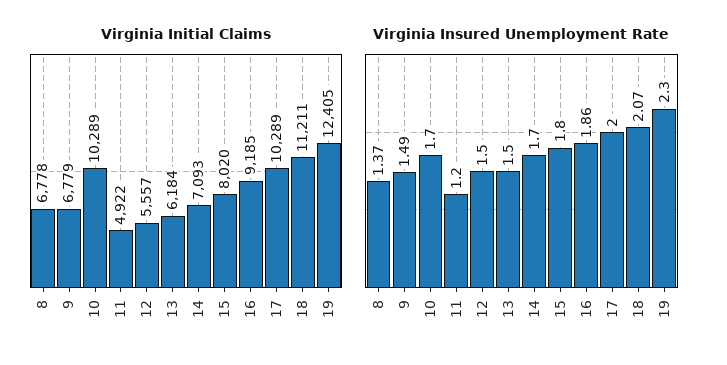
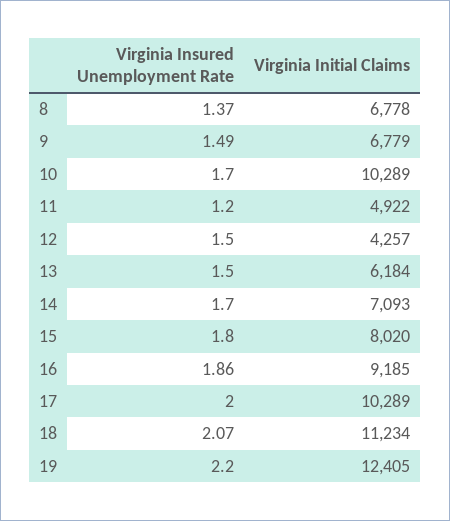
  {
    "Virginia Initial Claims": {
      "8": 6778,
      "9": 6779,
      "10": 10289,
      "11": 4922,
-     "12": 5557,
+     "12": 4257,
      "13": 6184,
      "14": 7093,
      "15": 8020,
      "16": 9185,
      "17": 10289,
-     "18": 11211,
+     "18": 11234,
      "19": 12405
    },
    "Virginia Insured Unemployment Rate": {
      "8": 1.37,
      "9": 1.49,
      "10": 1.7,
      "11": 1.2,
      "12": 1.5,
      "13": 1.5,
      "14": 1.7,
      "15": 1.8,
      "16": 1.86,
      "17": 2,
      "18": 2.07,
-     "19": 2.3
+     "19": 2.2
    }
  }

